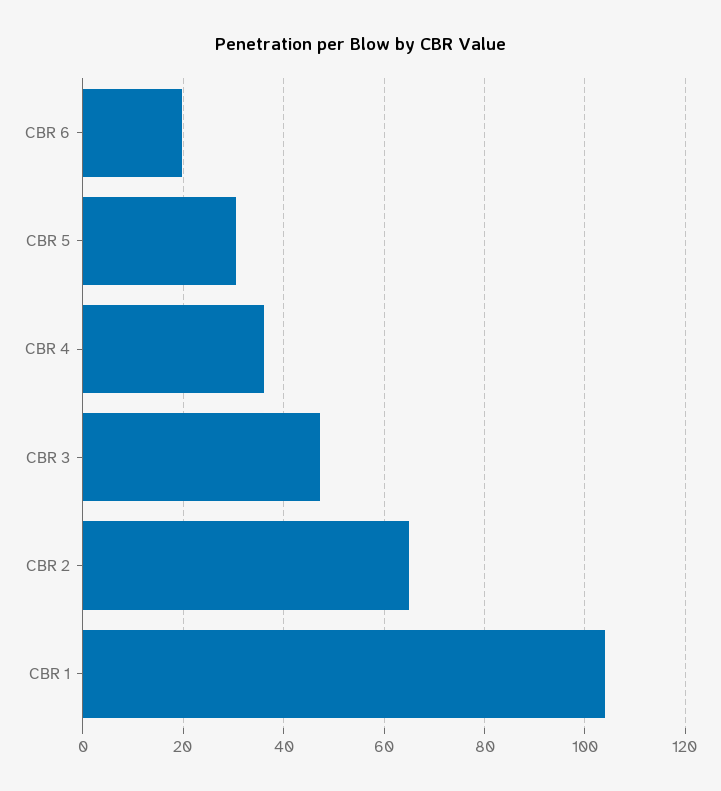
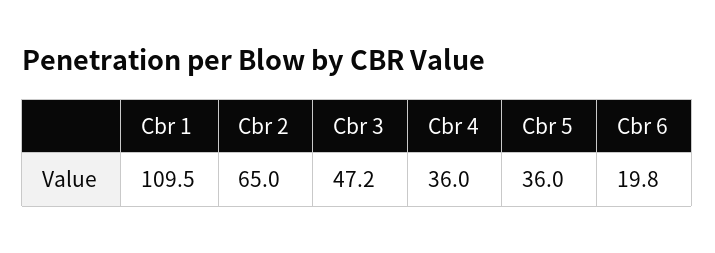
  {
    "CBR 6": 19.8,
-   "CBR 5": 30,
+   "CBR 5": 36,
    "CBR 4": 36,
    "CBR 3": 47.2,
    "CBR 2": 65,
-   "CBR 1": 104
+   "CBR 1": 109.5
  }

